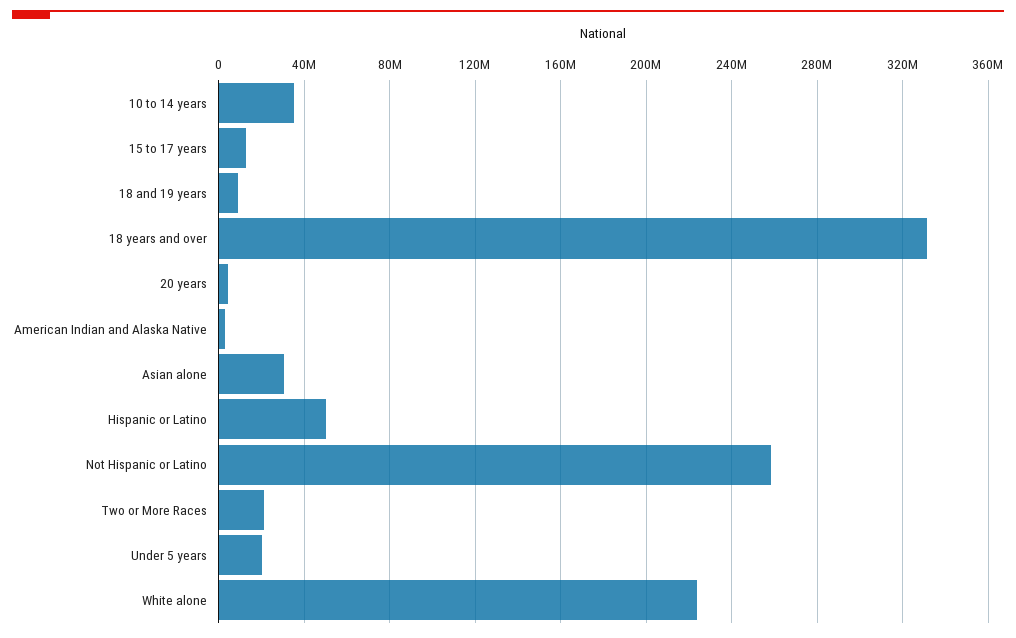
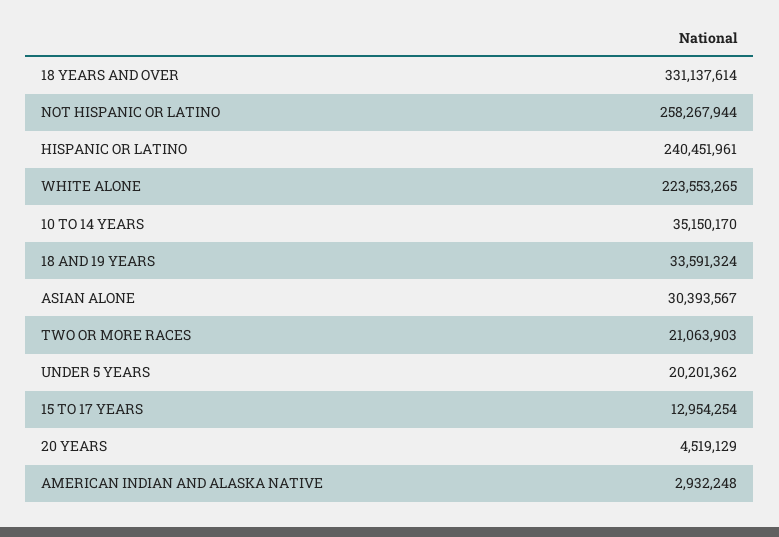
  {
    "10 to 14 years": 35150170,
    "15 to 17 years": 12954254,
-   "18 and 19 years": 10000000,
+   "18 and 19 years": 33591324,
    "18 years and over": 331137614,
    "20 years": 4519129,
    "American Indian and Alaska Native": 2932248,
    "Asian alone": 30393567,
-   "Hispanic or Latino": 50000000,
+   "Hispanic or Latino": 240451961,
    "Not Hispanic or Latino": 258267944,
    "Two or More Races": 21063903,
    "Under 5 years": 20201362,
    "White alone": 223553265
  }

